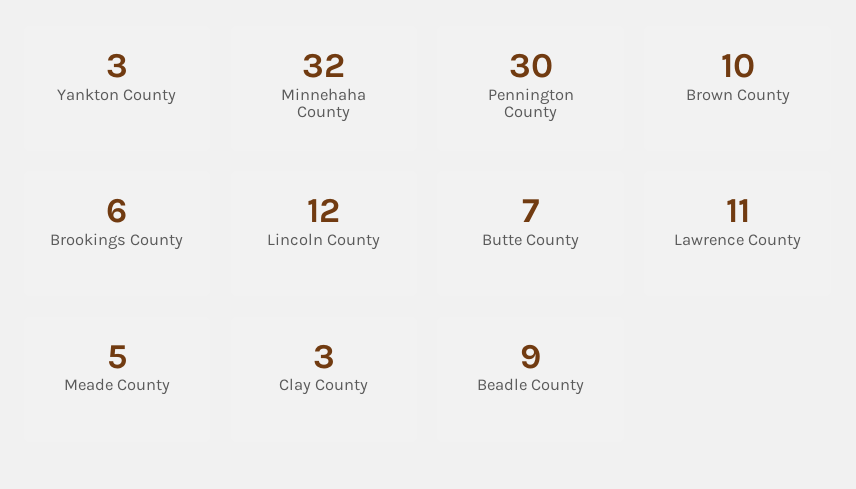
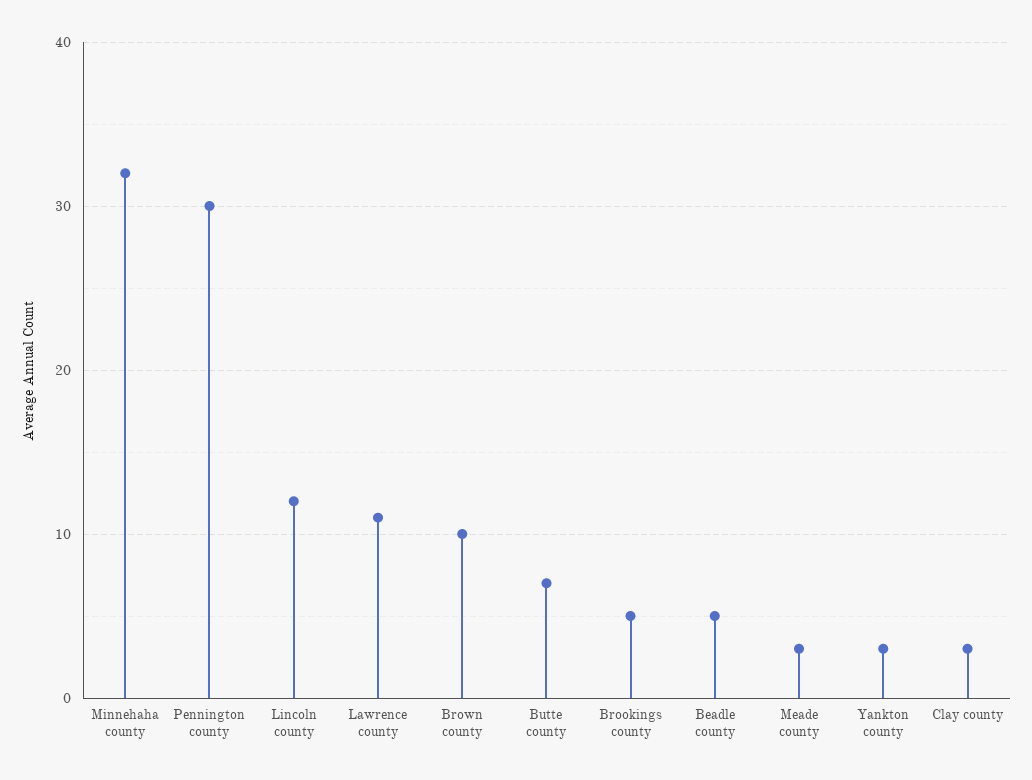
  {
    "Yankton County": 3,
    "Minnehaha County": 32,
    "Pennington County": 30,
    "Brown County": 10,
-   "Brookings County": 6,
+   "Brookings County": 5,
    "Lincoln County": 12,
    "Butte County": 7,
    "Lawrence County": 11,
-   "Meade County": 5,
+   "Meade County": 3,
    "Clay County": 3,
-   "Beadle County": 9
+   "Beadle County": 5
  }

